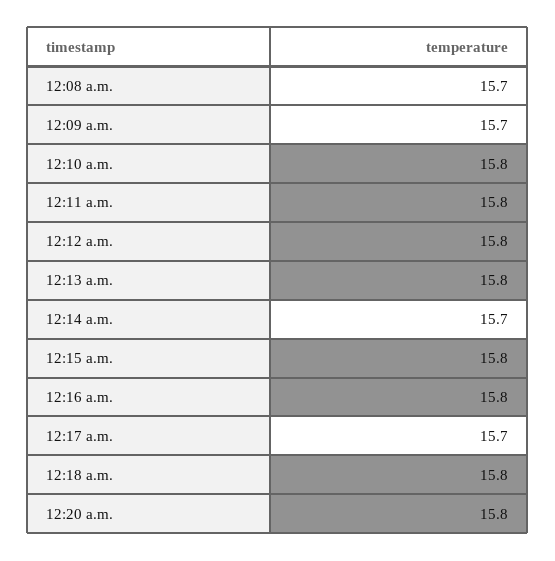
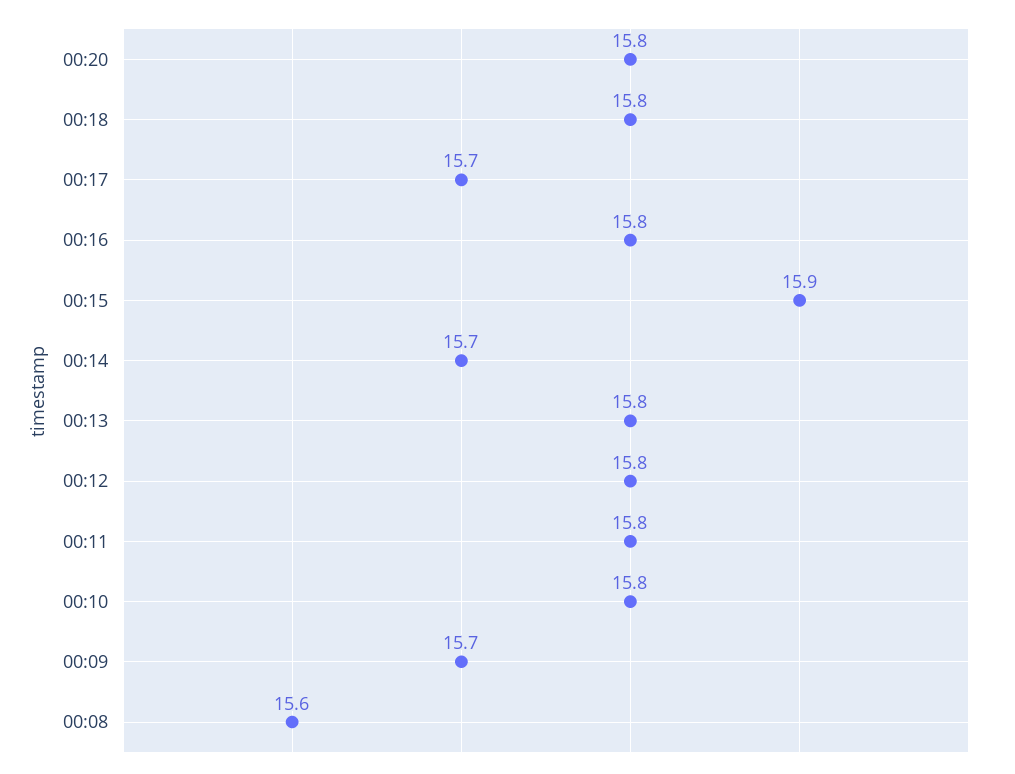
  {
-   "12:08 a.m.": 15.7,
+   "12:08 a.m.": 15.6,
    "12:09 a.m.": 15.7,
    "12:10 a.m.": 15.8,
    "12:11 a.m.": 15.8,
    "12:12 a.m.": 15.8,
    "12:13 a.m.": 15.8,
    "12:14 a.m.": 15.7,
-   "12:15 a.m.": 15.8,
+   "12:15 a.m.": 15.9,
    "12:16 a.m.": 15.8,
    "12:17 a.m.": 15.7,
    "12:18 a.m.": 15.8,
    "12:20 a.m.": 15.8
  }

